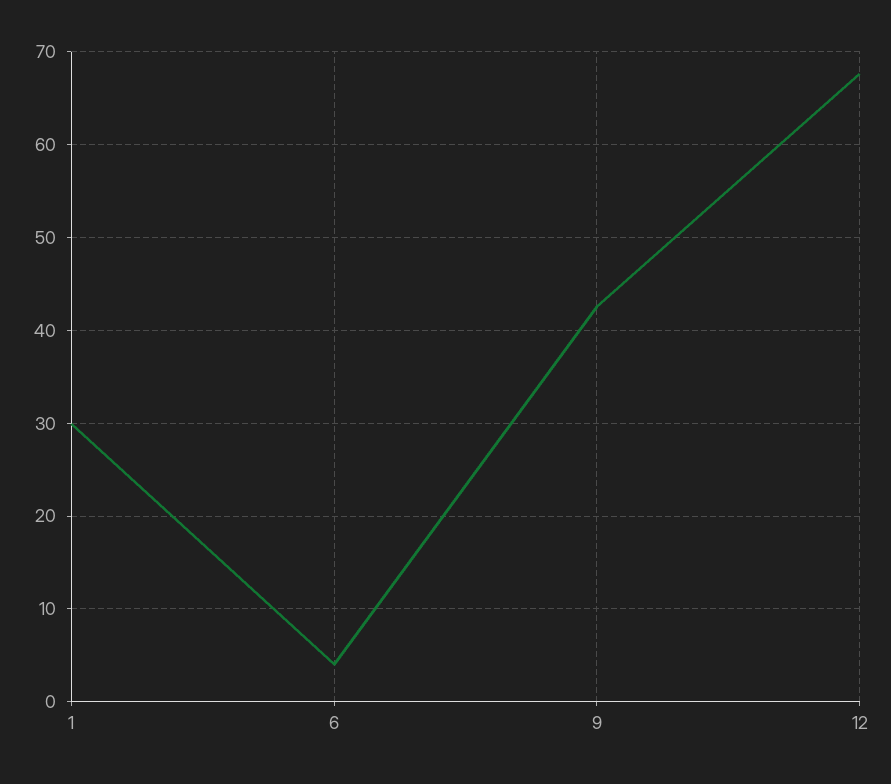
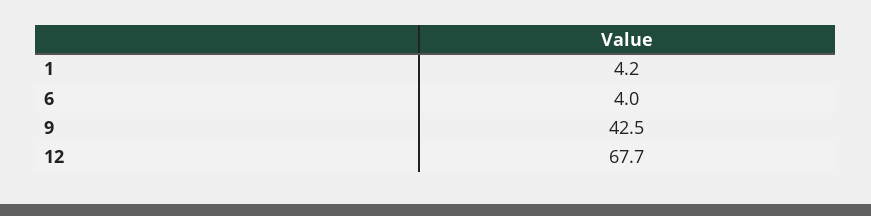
  {
-   "1": 30,
+   "1": 4.2,
    "6": 4,
    "9": 42.5,
    "12": 67.7
  }

